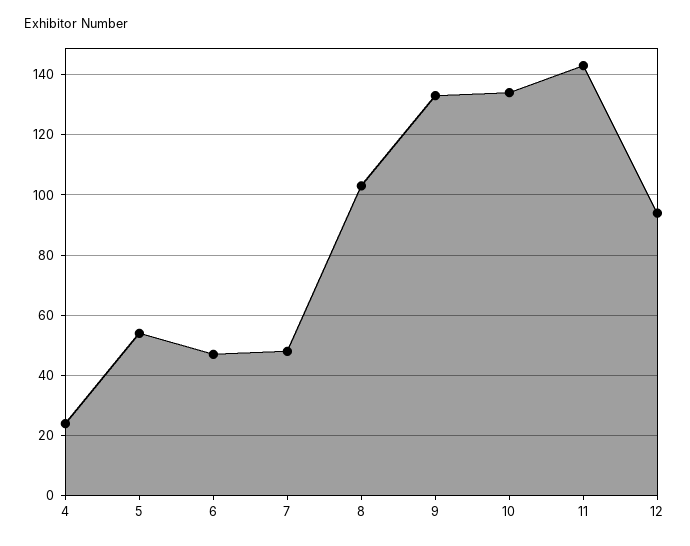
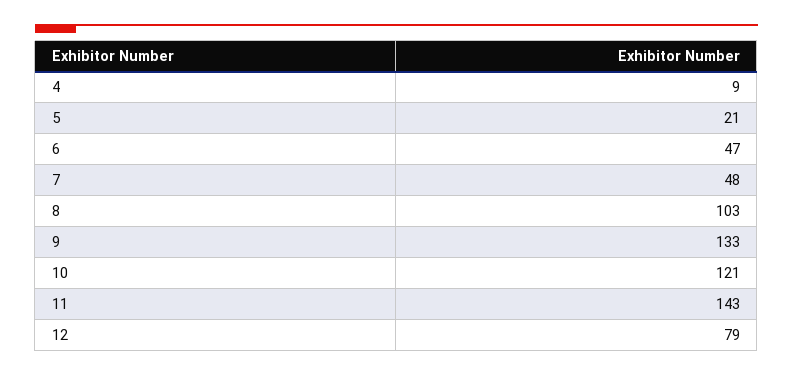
  {
-   "4": 25,
+   "4": 9,
-   "5": 55,
+   "5": 21,
    "6": 47,
    "7": 48,
    "8": 103,
    "9": 133,
-   "10": 135,
+   "10": 121,
    "11": 143,
-   "12": 95
+   "12": 79
  }

